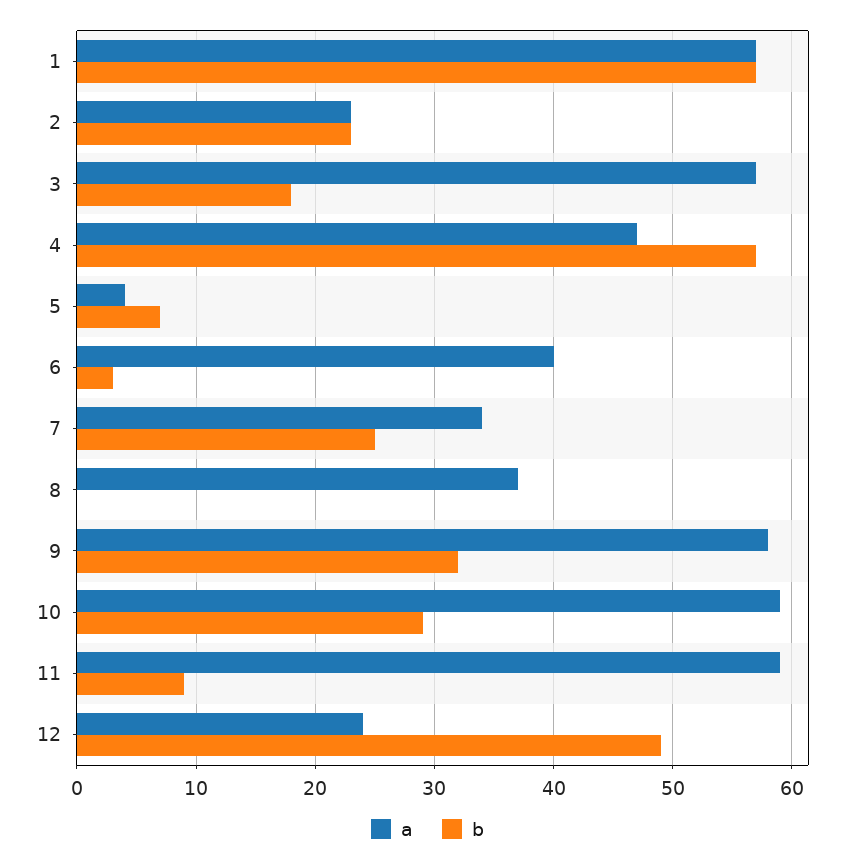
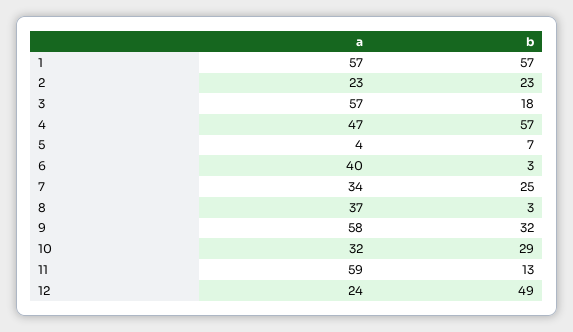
  {
    "a": {
      "1": 57,
      "2": 23,
      "3": 57,
      "4": 47,
      "5": 4,
      "6": 40,
      "7": 34,
      "8": 37,
      "9": 58,
-     "10": 59,
+     "10": 32,
      "11": 59,
      "12": 24
    },
    "b": {
      "1": 57,
      "2": 23,
      "3": 18,
      "4": 57,
      "5": 7,
      "6": 3,
      "7": 25,
-     "8": 0,
+     "8": 3,
      "9": 32,
      "10": 29,
-     "11": 9,
+     "11": 13,
      "12": 49
    }
  }

